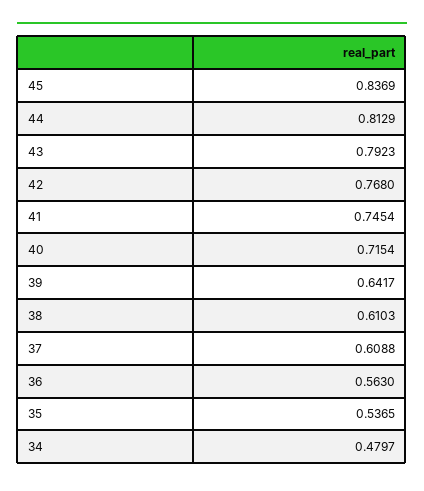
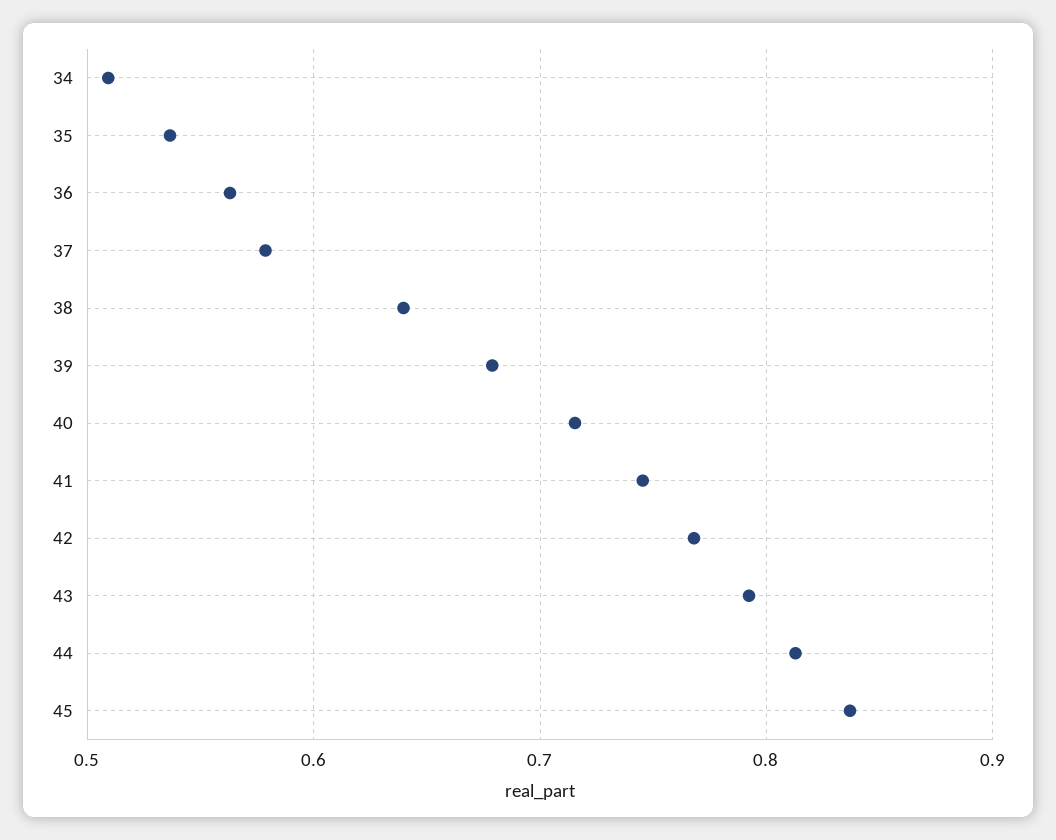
  {
    "45": 0.8369,
    "44": 0.8129,
    "43": 0.7923,
    "42": 0.768,
    "41": 0.7454,
    "40": 0.7154,
-   "39": 0.6417,
+   "39": 0.68,
-   "38": 0.6103,
+   "38": 0.64,
-   "37": 0.6088,
+   "37": 0.58,
    "36": 0.563,
    "35": 0.5365,
-   "34": 0.4797
+   "34": 0.51
  }

